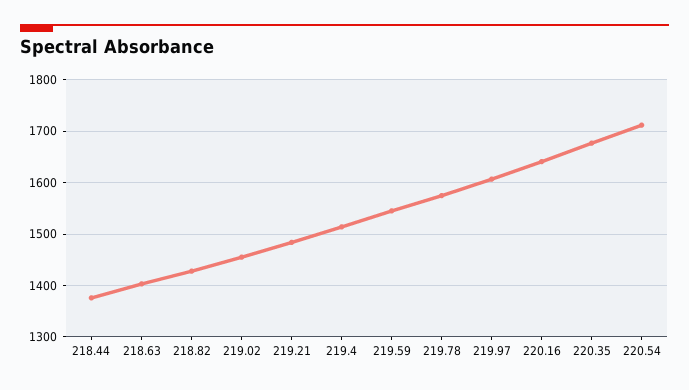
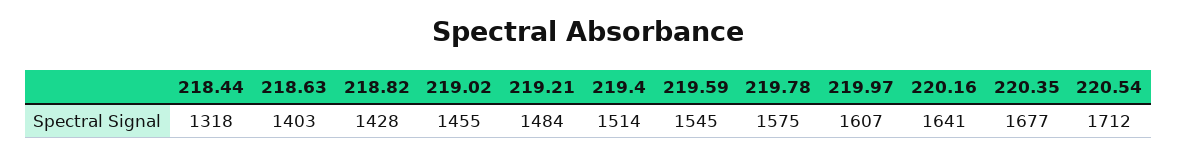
  {
-   "218.44": 1380,
+   "218.44": 1318,
    "218.63": 1403,
    "218.82": 1428,
    "219.02": 1455,
    "219.21": 1484,
    "219.4": 1514,
    "219.59": 1545,
    "219.78": 1575,
    "219.97": 1607,
    "220.16": 1641,
    "220.35": 1677,
    "220.54": 1712
  }

